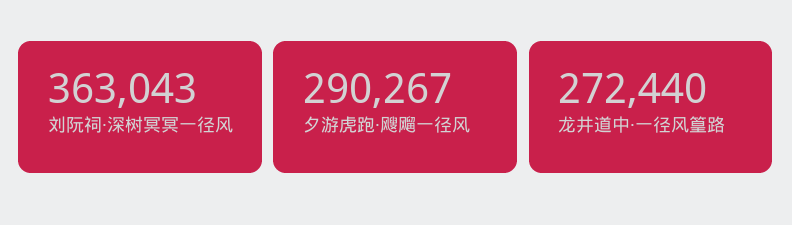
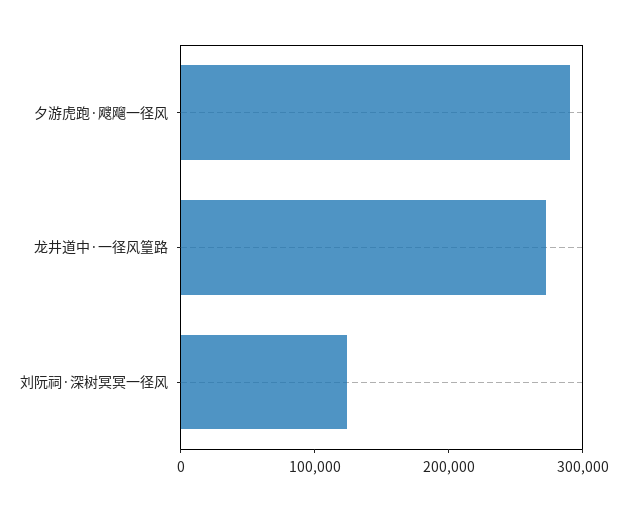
  {
-   "刘阮祠·深树冥冥一径风": 363043,
+   "刘阮祠·深树冥冥一径风": 120000,
    "夕游虎跑·飕飗一径风": 290267,
    "龙井道中·一径风篁路": 272440
  }

